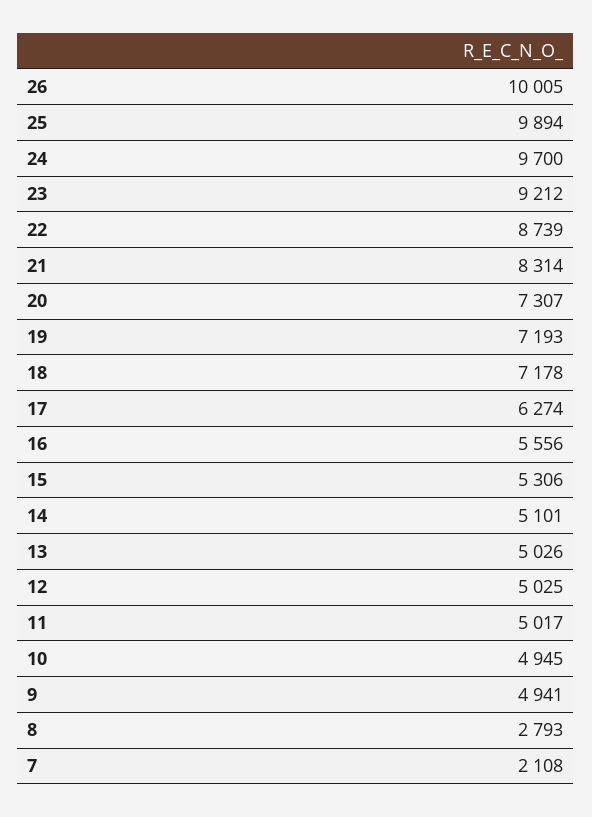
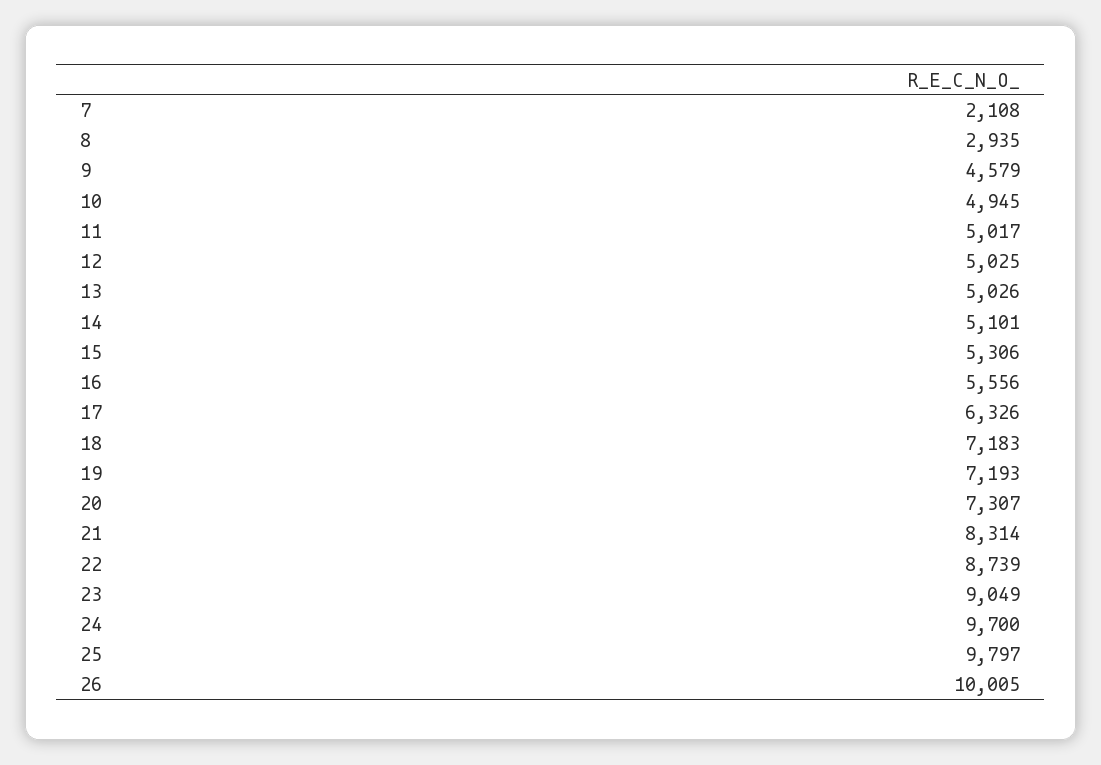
  {
    "26": 10005,
-   "25": 9894,
+   "25": 9797,
    "24": 9700,
-   "23": 9212,
+   "23": 9049,
    "22": 8739,
    "21": 8314,
    "20": 7307,
    "19": 7193,
-   "18": 7178,
+   "18": 7183,
-   "17": 6274,
+   "17": 6326,
    "16": 5556,
    "15": 5306,
    "14": 5101,
    "13": 5026,
    "12": 5025,
    "11": 5017,
    "10": 4945,
-   "9": 4941,
+   "9": 4579,
-   "8": 2793,
+   "8": 2935,
    "7": 2108
  }

